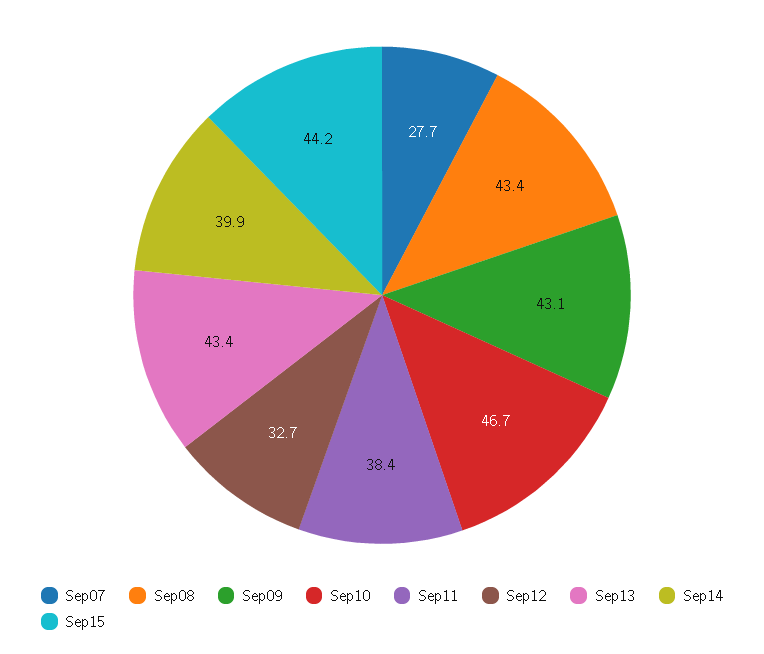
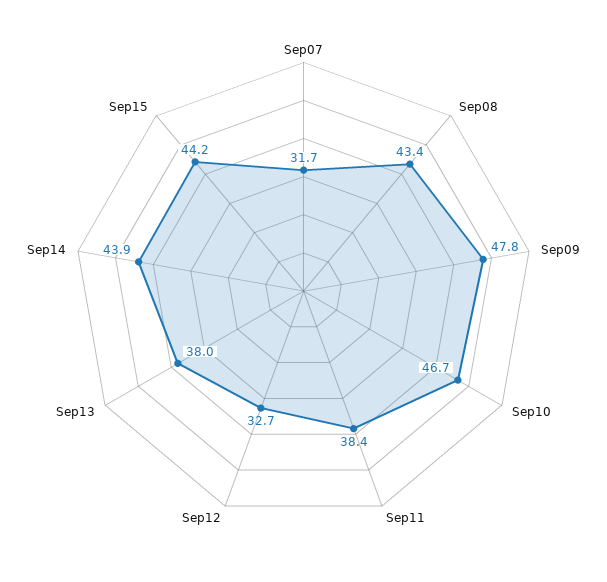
  {
-   "Sep07": 27.7,
+   "Sep07": 31.7,
    "Sep08": 43.4,
-   "Sep09": 43.1,
+   "Sep09": 47.8,
    "Sep10": 46.7,
    "Sep11": 38.4,
    "Sep12": 32.7,
-   "Sep13": 43.4,
+   "Sep13": 38,
-   "Sep14": 39.9,
+   "Sep14": 43.9,
    "Sep15": 44.2
  }

